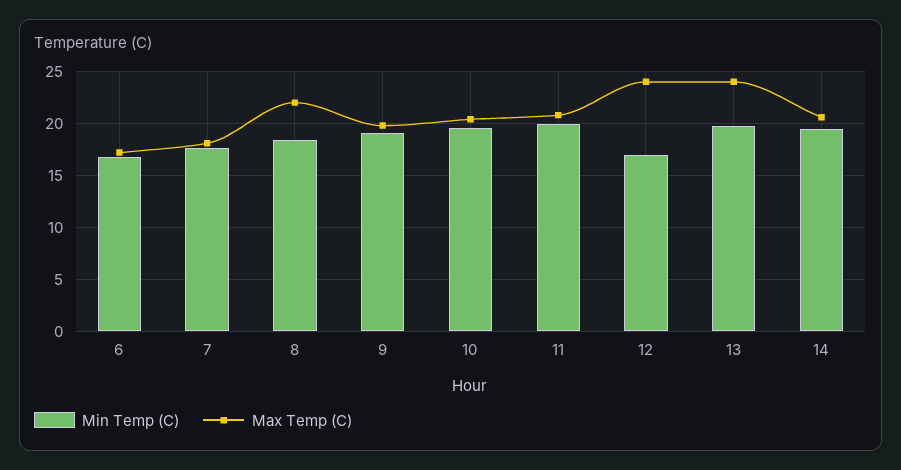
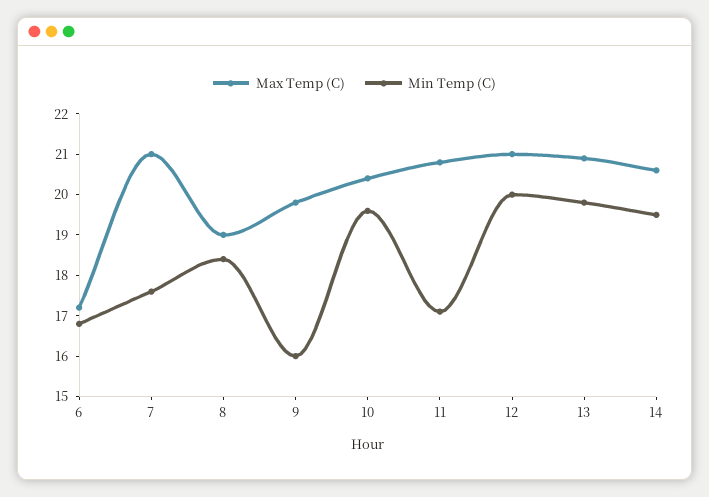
  {
    "Min Temp (C)": {
      "6": 17,
      "7": 17.5,
      "8": 18.5,
-     "9": 19,
+     "9": 16,
      "10": 19.5,
-     "11": 20,
+     "11": 17,
-     "12": 17,
+     "12": 20,
      "13": 20,
      "14": 19.5
    },
    "Max Temp (C)": {
      "6": 17,
-     "7": 18,
+     "7": 21,
-     "8": 22,
+     "8": 19,
      "9": 20,
      "10": 20.5,
      "11": 21,
-     "12": 24,
+     "12": 21,
-     "13": 24,
+     "13": 21,
      "14": 20.5
    }
  }

